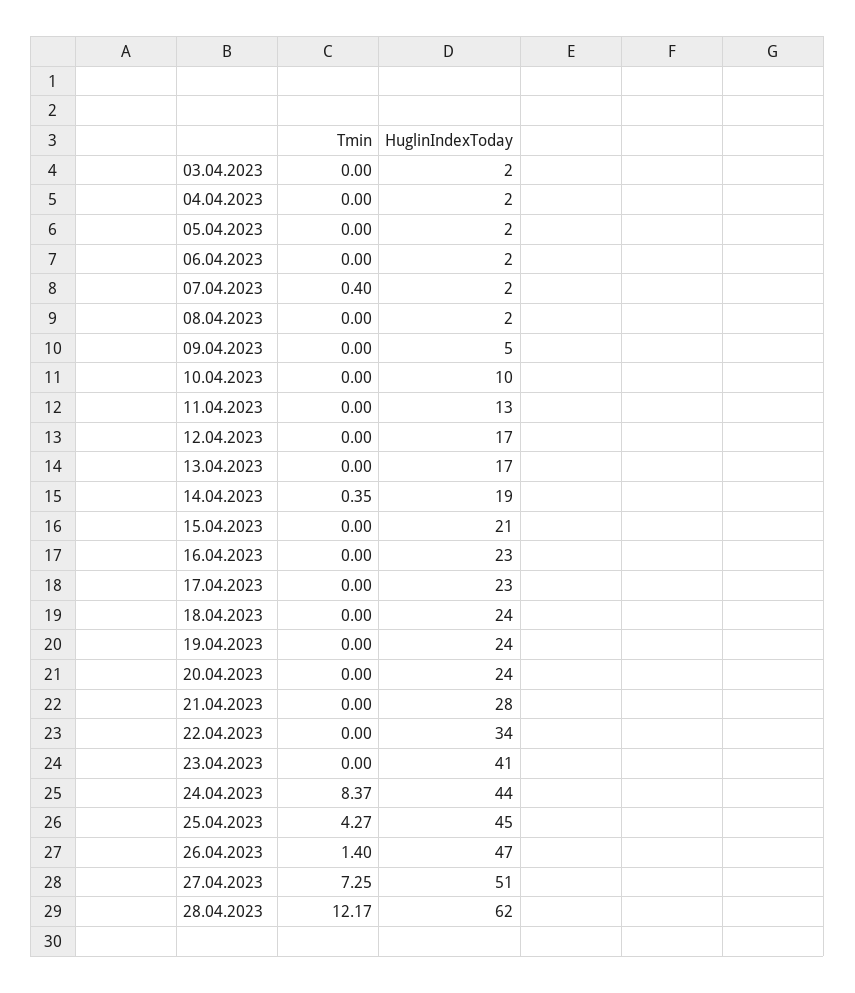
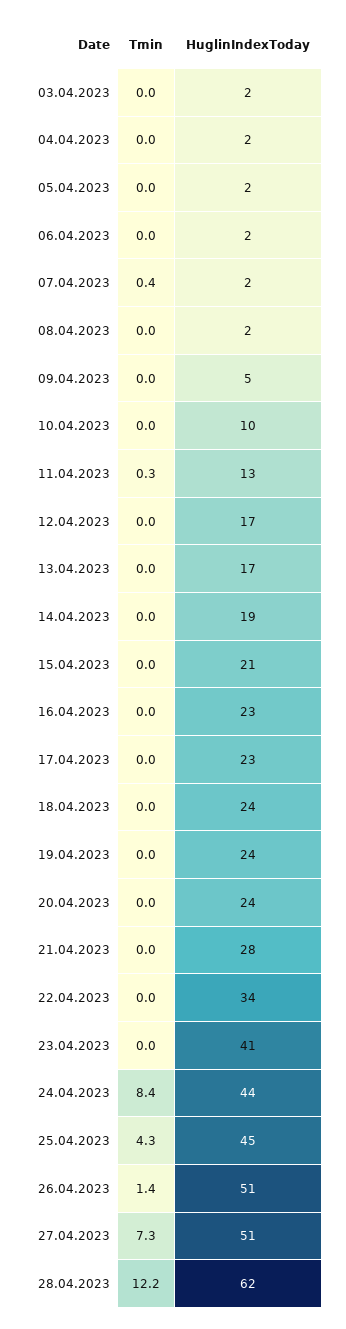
  {
    "Tmin": {
      "03.04.2023": 0,
      "04.04.2023": 0,
      "05.04.2023": 0,
      "06.04.2023": 0,
      "07.04.2023": 0.4,
      "08.04.2023": 0,
      "09.04.2023": 0,
      "10.04.2023": 0,
-     "11.04.2023": 0,
+     "11.04.2023": 0.3,
      "12.04.2023": 0,
      "13.04.2023": 0,
-     "14.04.2023": 0.35,
+     "14.04.2023": 0,
      "15.04.2023": 0,
      "16.04.2023": 0,
      "17.04.2023": 0,
      "18.04.2023": 0,
      "19.04.2023": 0,
      "20.04.2023": 0,
      "21.04.2023": 0,
      "22.04.2023": 0,
      "23.04.2023": 0,
      "24.04.2023": 8.37,
      "25.04.2023": 4.27,
      "26.04.2023": 1.4,
      "27.04.2023": 7.25,
      "28.04.2023": 12.17
    },
    "HuglinIndexToday": {
      "03.04.2023": 2,
      "04.04.2023": 2,
      "05.04.2023": 2,
      "06.04.2023": 2,
      "07.04.2023": 2,
      "08.04.2023": 2,
      "09.04.2023": 5,
      "10.04.2023": 10,
      "11.04.2023": 13,
      "12.04.2023": 17,
      "13.04.2023": 17,
      "14.04.2023": 19,
      "15.04.2023": 21,
      "16.04.2023": 23,
      "17.04.2023": 23,
      "18.04.2023": 24,
      "19.04.2023": 24,
      "20.04.2023": 24,
      "21.04.2023": 28,
      "22.04.2023": 34,
      "23.04.2023": 41,
      "24.04.2023": 44,
      "25.04.2023": 45,
-     "26.04.2023": 47,
+     "26.04.2023": 51,
      "27.04.2023": 51,
      "28.04.2023": 62
    }
  }

